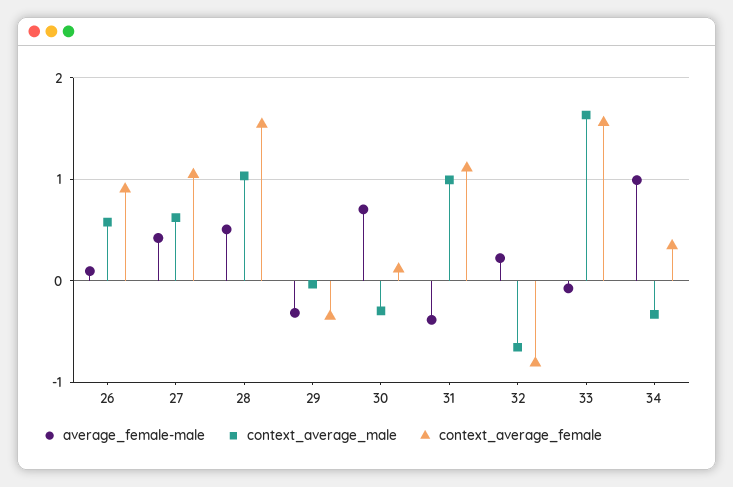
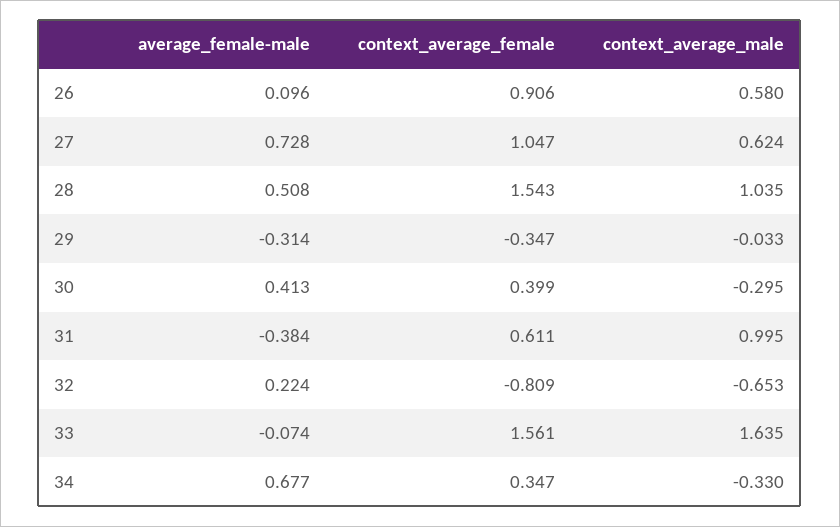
  {
    "average_female-male": {
      "26": 0.096,
-     "27": 0.4,
+     "27": 0.728,
      "28": 0.508,
      "29": -0.314,
-     "30": 0.7,
+     "30": 0.413,
      "31": -0.384,
      "32": 0.224,
      "33": -0.074,
-     "34": 1
+     "34": 0.677
    },
    "context_average_male": {
      "26": 0.58,
      "27": 0.624,
      "28": 1.035,
      "29": -0.033,
      "30": -0.295,
      "31": 0.995,
      "32": -0.653,
      "33": 1.635,
      "34": -0.33
    },
    "context_average_female": {
      "26": 0.906,
      "27": 1.047,
      "28": 1.543,
      "29": -0.347,
-     "30": 0.1,
+     "30": 0.399,
-     "31": 1.1,
+     "31": 0.611,
      "32": -0.809,
      "33": 1.561,
      "34": 0.347
    }
  }

